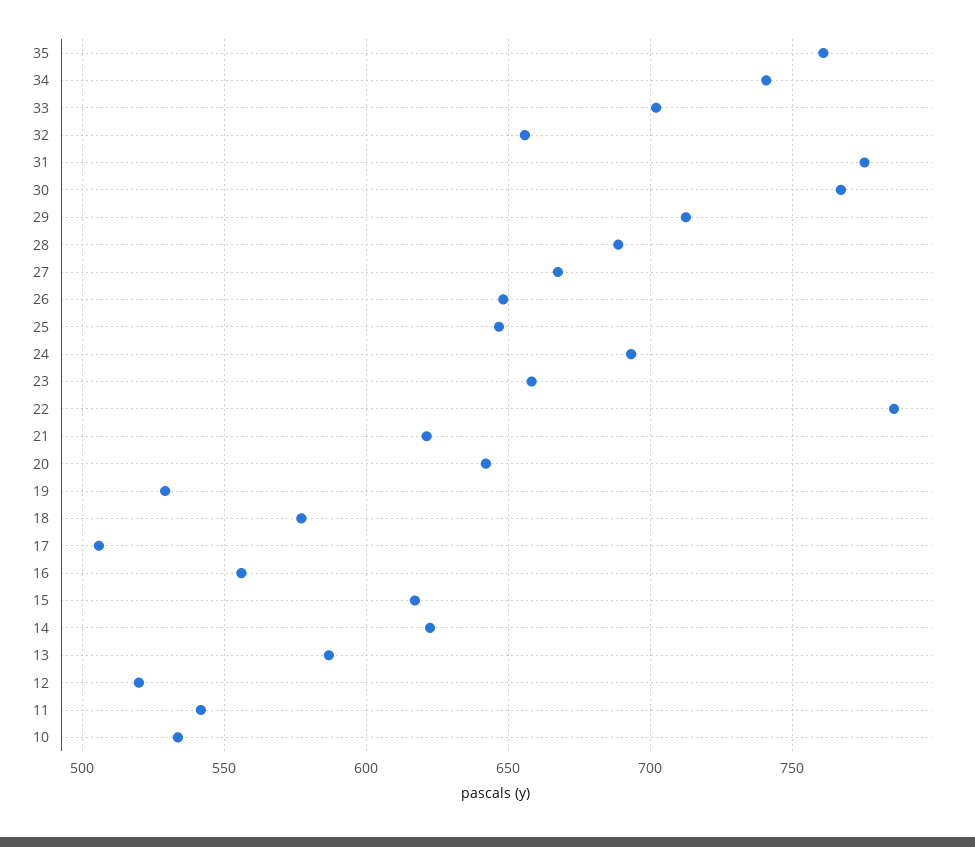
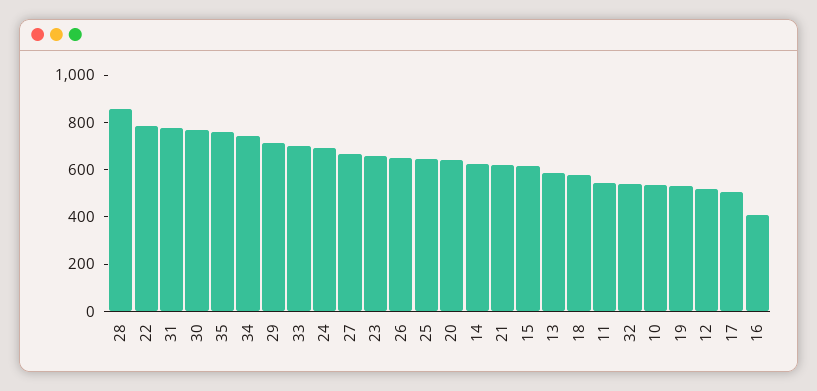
  {
    "35": 760,
    "34": 740,
    "33": 700,
-   "32": 655,
+   "32": 550,
    "31": 775,
    "30": 765,
    "29": 715,
-   "28": 690,
+   "28": 850,
    "27": 665,
    "26": 650,
    "25": 645,
    "24": 695,
    "23": 660,
    "22": 785,
    "21": 620,
    "20": 640,
    "19": 530,
    "18": 575,
    "17": 505,
-   "16": 555,
+   "16": 400,
    "15": 615,
    "14": 620,
    "13": 585,
    "12": 520,
    "11": 540,
    "10": 535
  }

